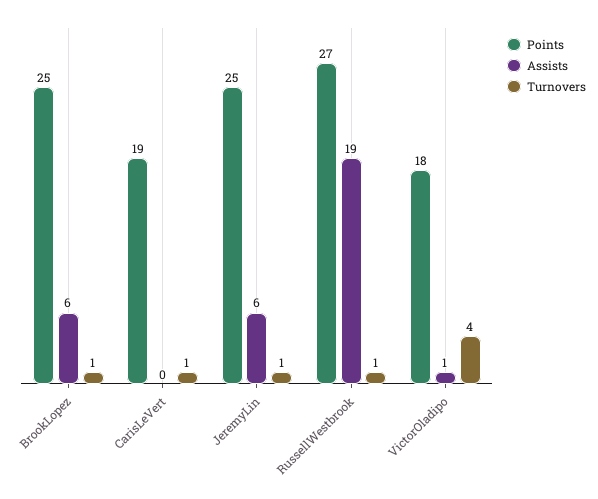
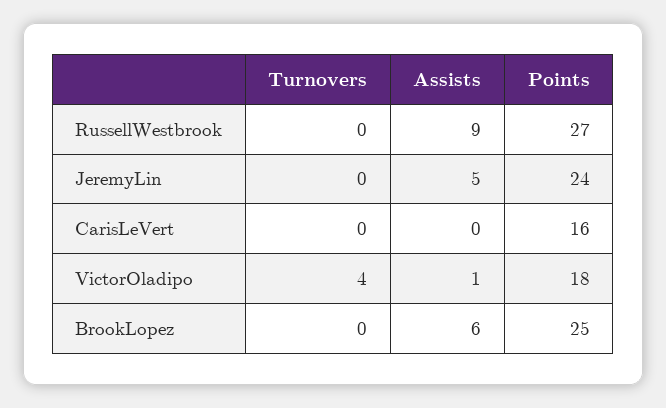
  {
    "Points": {
      "BrookLopez": 25,
-     "CarisLeVert": 19,
+     "CarisLeVert": 16,
-     "JeremyLin": 25,
+     "JeremyLin": 24,
      "RussellWestbrook": 27,
      "VictorOladipo": 18
    },
    "Assists": {
      "BrookLopez": 6,
      "CarisLeVert": 0,
-     "JeremyLin": 6,
+     "JeremyLin": 5,
-     "RussellWestbrook": 19,
+     "RussellWestbrook": 9,
      "VictorOladipo": 1
    },
    "Turnovers": {
-     "BrookLopez": 1,
+     "BrookLopez": 0,
-     "CarisLeVert": 1,
+     "CarisLeVert": 0,
-     "JeremyLin": 1,
+     "JeremyLin": 0,
-     "RussellWestbrook": 1,
+     "RussellWestbrook": 0,
      "VictorOladipo": 4
    }
  }

